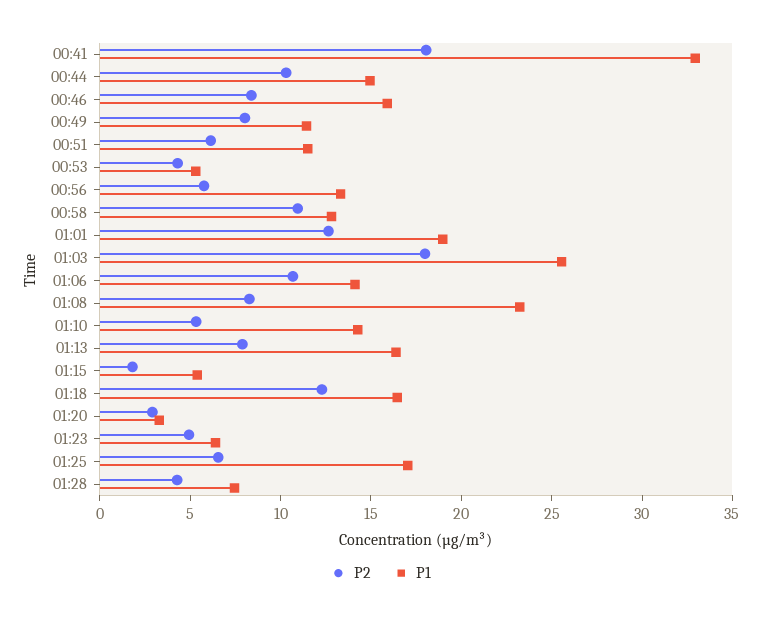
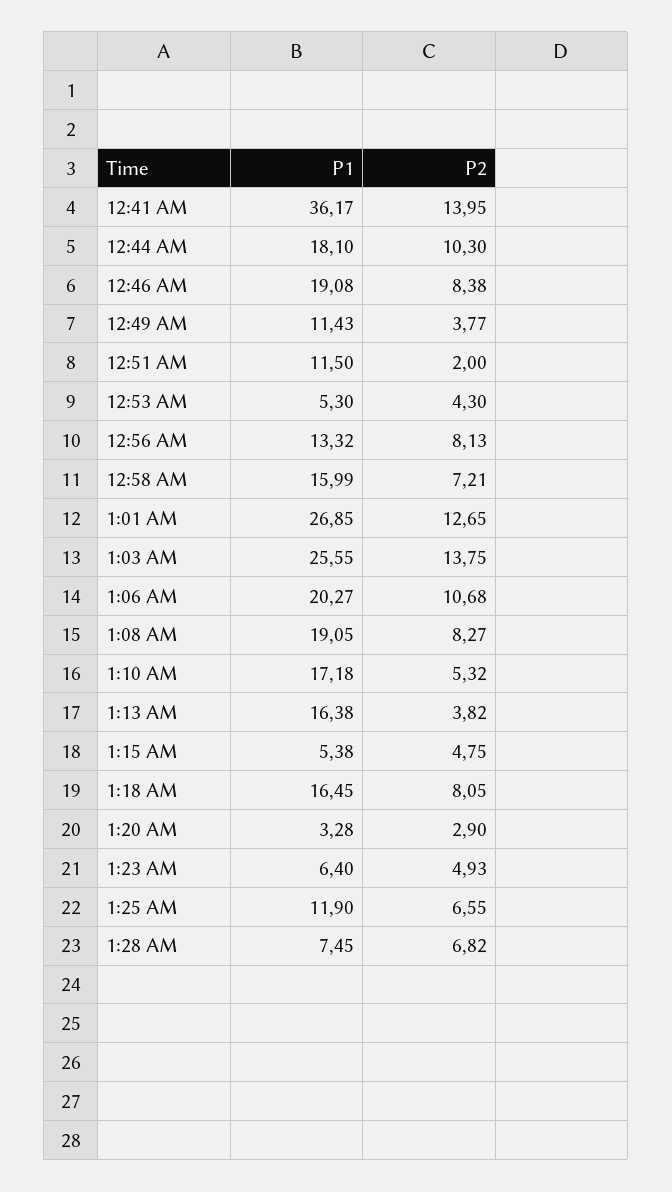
  {
    "P2": {
-     "00:41": 18,
+     "00:41": 13.95,
      "00:44": 10.3,
      "00:46": 8.38,
-     "00:49": 8,
+     "00:49": 3.77,
-     "00:51": 6,
+     "00:51": 2,
      "00:53": 4.3,
-     "00:56": 6,
+     "00:56": 8.13,
-     "00:58": 11,
+     "00:58": 7.21,
      "01:01": 12.65,
-     "01:03": 18,
+     "01:03": 13.75,
      "01:06": 10.68,
      "01:08": 8.27,
      "01:10": 5.32,
-     "01:13": 8,
+     "01:13": 3.82,
-     "01:15": 2,
+     "01:15": 4.75,
-     "01:18": 12,
+     "01:18": 8.05,
      "01:20": 2.9,
      "01:23": 4.93,
      "01:25": 6.55,
-     "01:28": 4
+     "01:28": 6.82
    },
    "P1": {
-     "00:41": 33,
+     "00:41": 36.17,
-     "00:44": 15,
+     "00:44": 18.1,
-     "00:46": 16,
+     "00:46": 19.08,
      "00:49": 11.43,
      "00:51": 11.5,
      "00:53": 5.3,
      "00:56": 13.32,
-     "00:58": 13,
+     "00:58": 15.99,
-     "01:01": 19,
+     "01:01": 26.85,
      "01:03": 25.55,
-     "01:06": 14,
+     "01:06": 20.27,
-     "01:08": 23,
+     "01:08": 19.05,
-     "01:10": 14,
+     "01:10": 17.18,
      "01:13": 16.38,
      "01:15": 5.38,
      "01:18": 16.45,
      "01:20": 3.28,
      "01:23": 6.4,
-     "01:25": 17,
+     "01:25": 11.9,
      "01:28": 7.45
    }
  }

